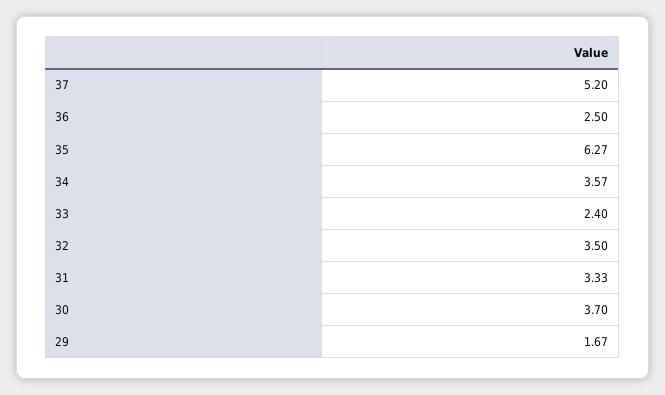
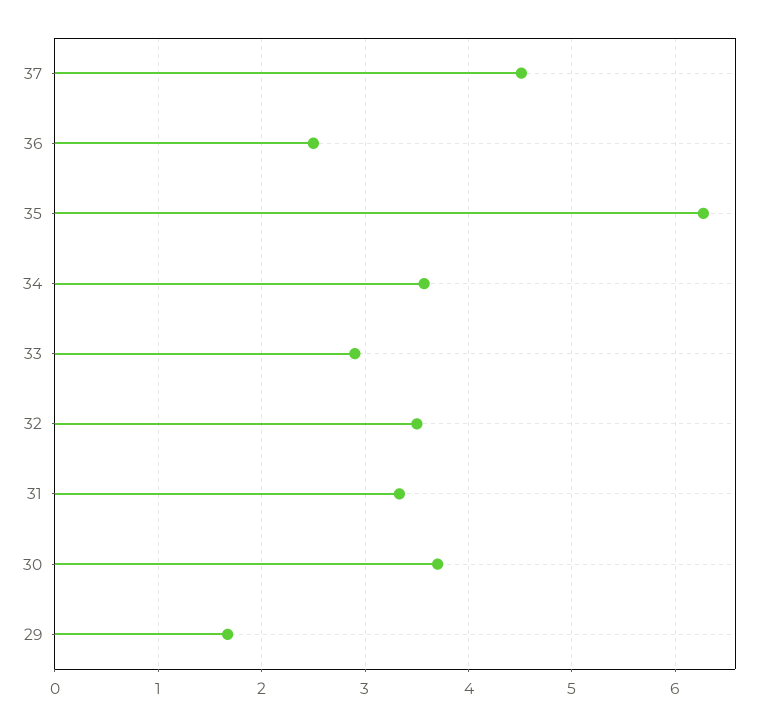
  {
-   "37": 5.2,
+   "37": 4.5,
    "36": 2.5,
    "35": 6.27,
    "34": 3.57,
-   "33": 2.4,
+   "33": 2.9,
    "32": 3.5,
    "31": 3.33,
    "30": 3.7,
    "29": 1.67
  }

